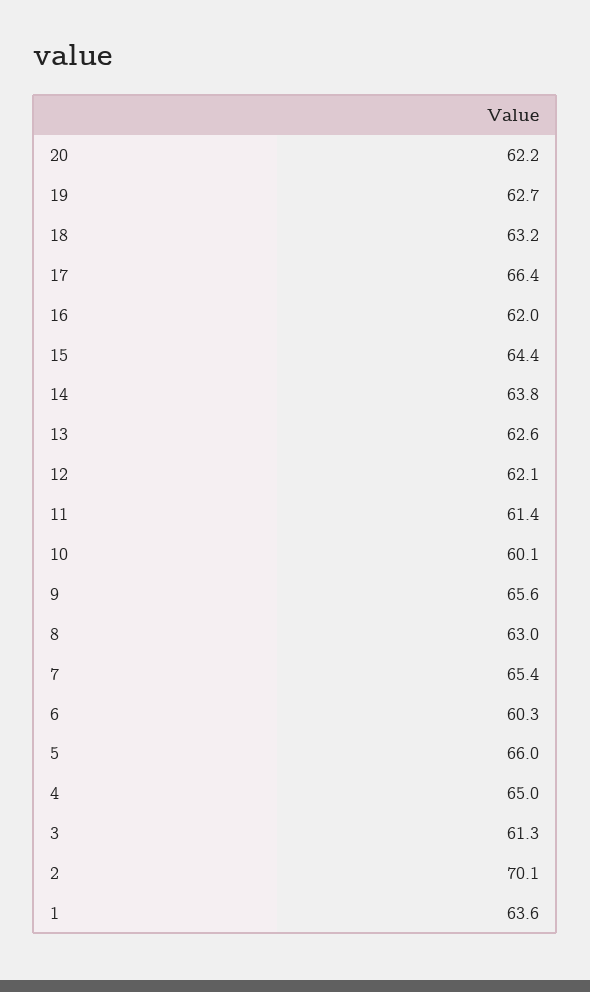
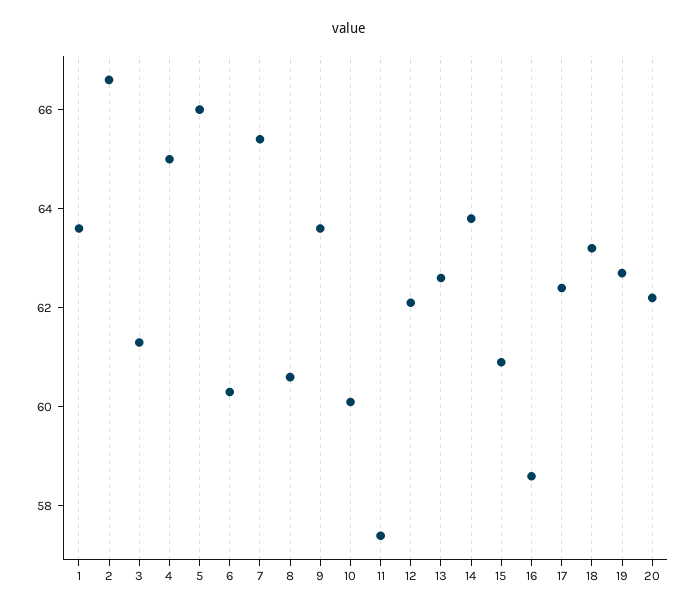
  {
    "20": 62.2,
    "19": 62.7,
    "18": 63.2,
-   "17": 66.4,
+   "17": 62.5,
-   "16": 62,
+   "16": 58.5,
-   "15": 64.4,
+   "15": 61,
    "14": 63.8,
    "13": 62.6,
    "12": 62.1,
-   "11": 61.4,
+   "11": 57.5,
    "10": 60.1,
-   "9": 65.6,
+   "9": 63.5,
-   "8": 63,
+   "8": 60.5,
    "7": 65.4,
    "6": 60.3,
    "5": 66,
    "4": 65,
    "3": 61.3,
-   "2": 70.1,
+   "2": 66.5,
    "1": 63.6
  }

